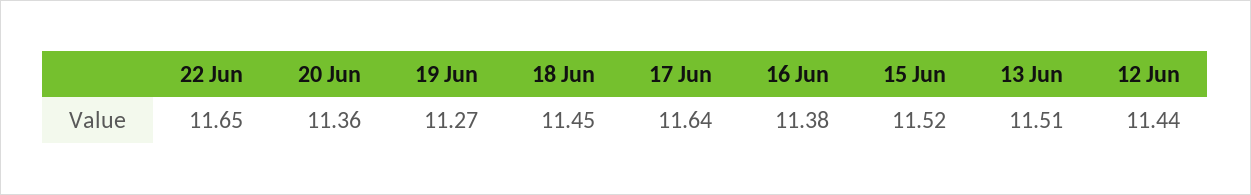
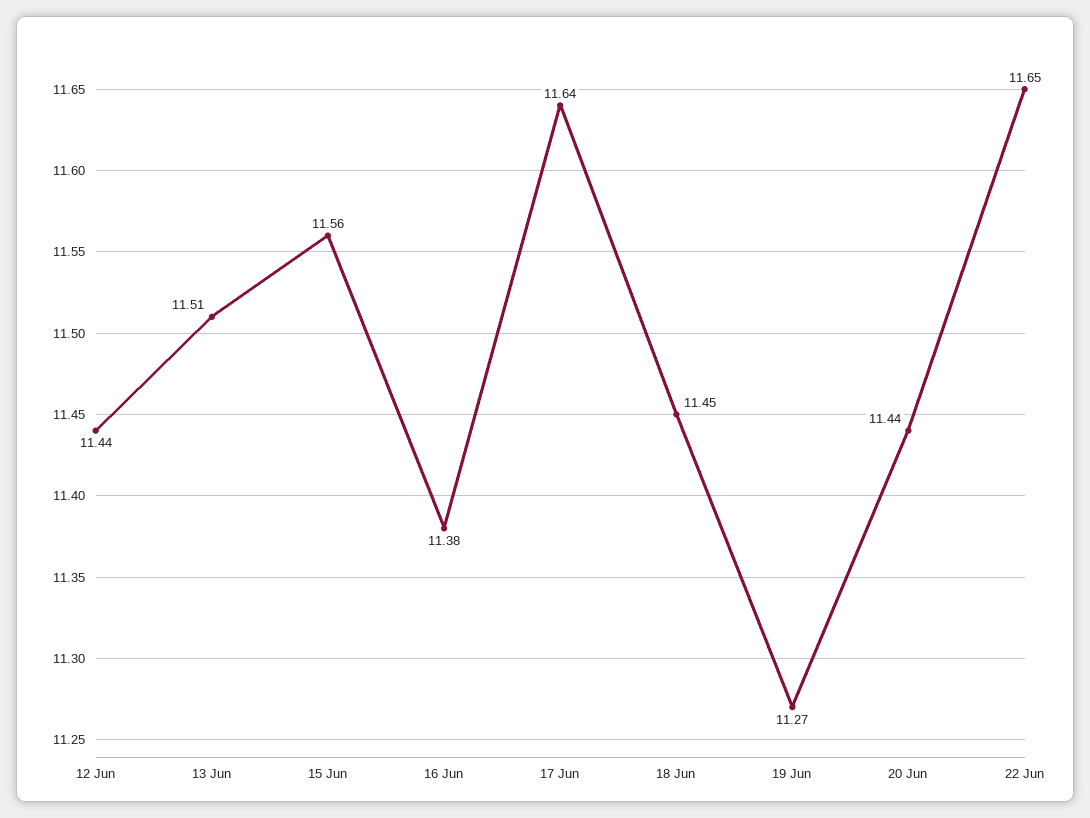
  {
    "22 Jun": 11.65,
-   "20 Jun": 11.36,
+   "20 Jun": 11.44,
    "19 Jun": 11.27,
    "18 Jun": 11.45,
    "17 Jun": 11.64,
    "16 Jun": 11.38,
-   "15 Jun": 11.52,
+   "15 Jun": 11.56,
    "13 Jun": 11.51,
    "12 Jun": 11.44
  }

